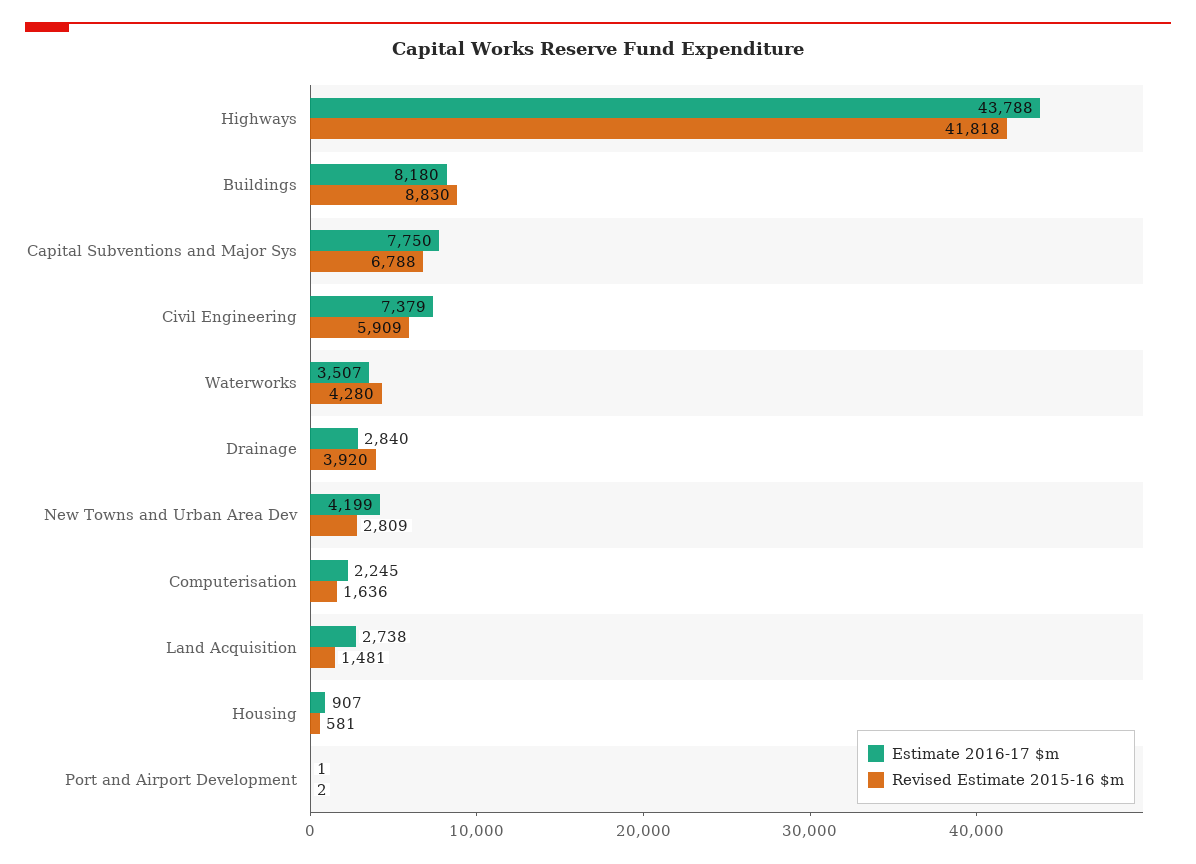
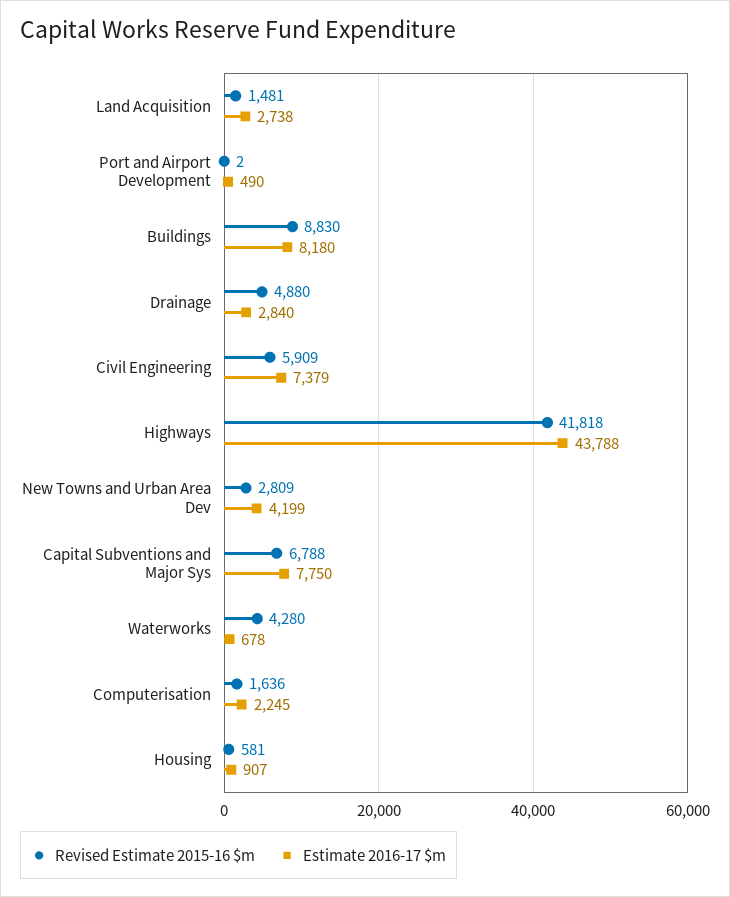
  {
    "Estimate 2016-17 $m": {
      "Highways": 43788,
      "Buildings": 8180,
      "Capital Subventions and Major Sys": 7750,
      "Civil Engineering": 7379,
-     "Waterworks": 3507,
+     "Waterworks": 678,
      "Drainage": 2840,
      "New Towns and Urban Area Dev": 4199,
      "Computerisation": 2245,
      "Land Acquisition": 2738,
      "Housing": 907,
-     "Port and Airport Development": 1
+     "Port and Airport Development": 490
    },
    "Revised Estimate 2015-16 $m": {
      "Highways": 41818,
      "Buildings": 8830,
      "Capital Subventions and Major Sys": 6788,
      "Civil Engineering": 5909,
      "Waterworks": 4280,
-     "Drainage": 3920,
+     "Drainage": 4880,
      "New Towns and Urban Area Dev": 2809,
      "Computerisation": 1636,
      "Land Acquisition": 1481,
      "Housing": 581,
      "Port and Airport Development": 2
    }
  }

